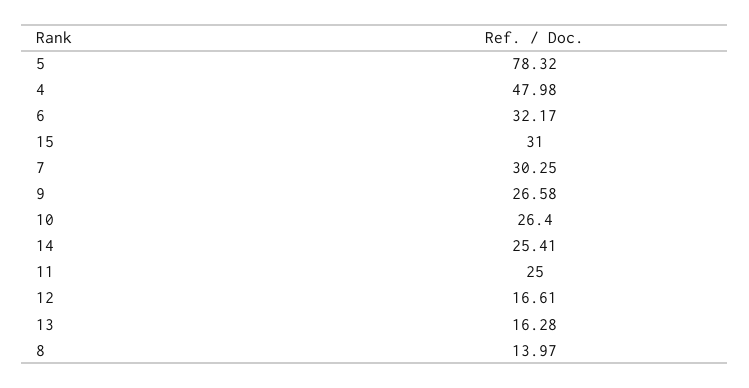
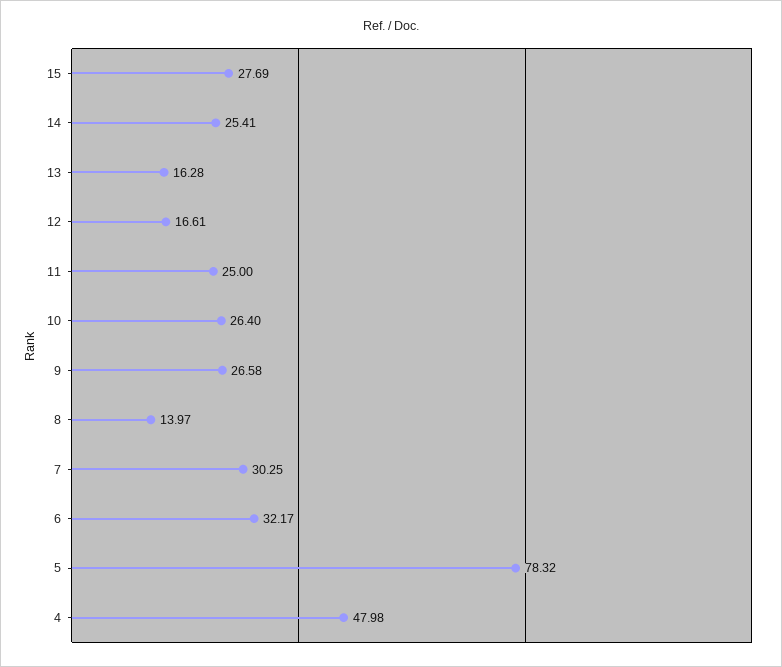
  {
    "5": 78.32,
    "4": 47.98,
    "6": 32.17,
-   "15": 31,
+   "15": 27.69,
    "7": 30.25,
    "9": 26.58,
    "10": 26.4,
    "14": 25.41,
    "11": 25,
    "12": 16.61,
    "13": 16.28,
    "8": 13.97
  }

